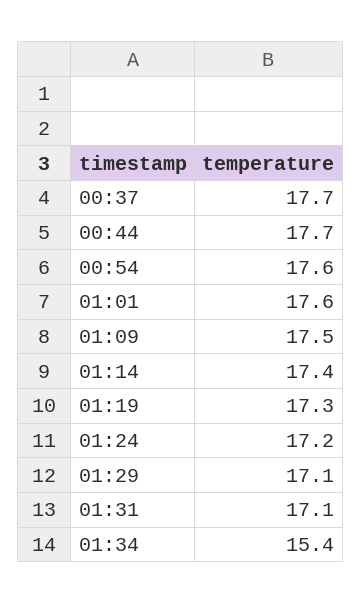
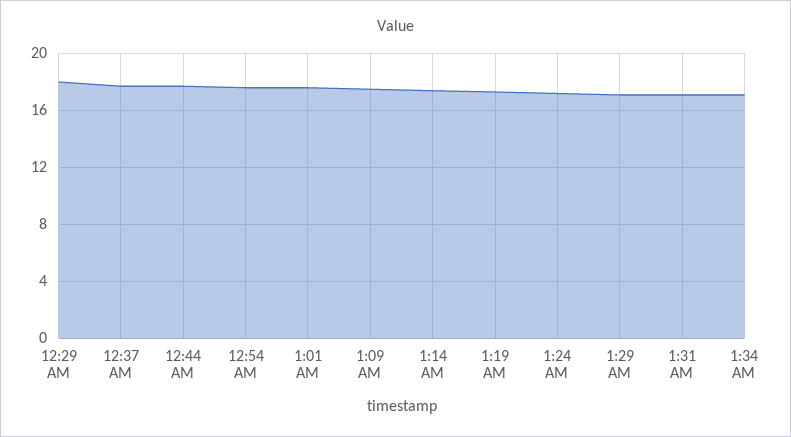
  {
    "00:37": 17.7,
    "00:44": 17.7,
    "00:54": 17.6,
    "01:01": 17.6,
    "01:09": 17.5,
    "01:14": 17.4,
    "01:19": 17.3,
    "01:24": 17.2,
    "01:29": 17.1,
    "01:31": 17.1,
-   "01:34": 15.4
+   "01:34": 17,
+   "12:29 AM": 18
  }

